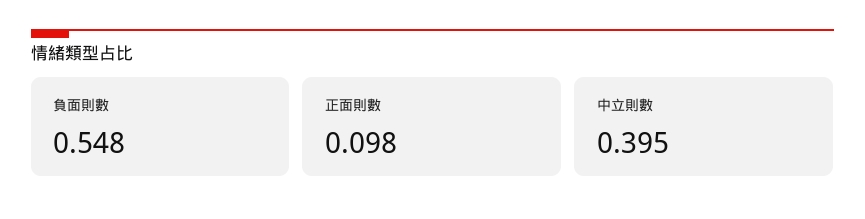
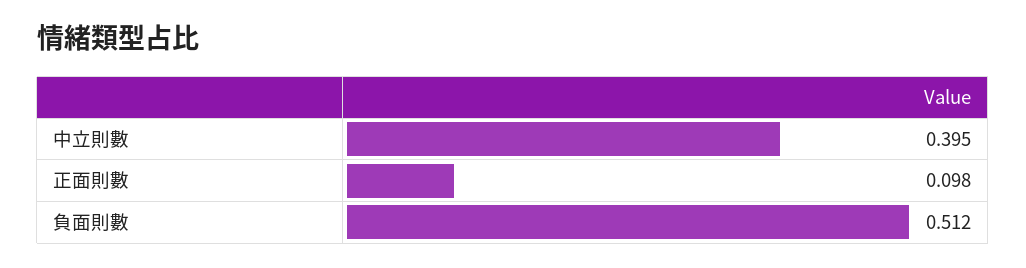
  {
-   "負面則數": 0.548,
+   "負面則數": 0.512,
    "正面則數": 0.098,
    "中立則數": 0.395
  }

